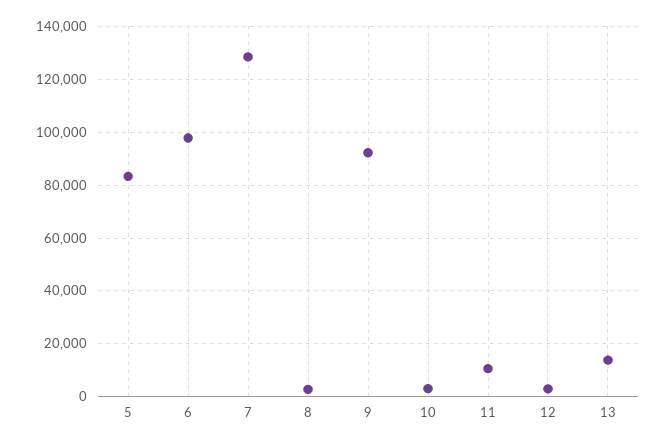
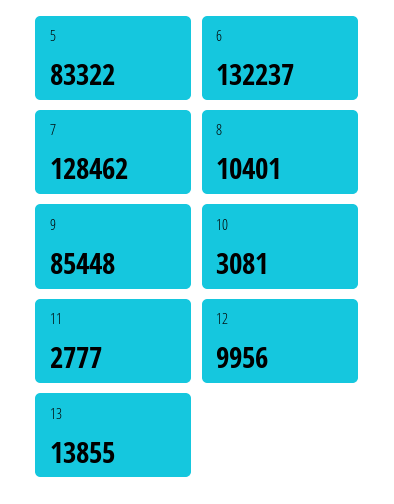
  {
    "5": 83322,
-   "6": 97500,
+   "6": 132237,
    "7": 128462,
-   "8": 2500,
+   "8": 10401,
-   "9": 92500,
+   "9": 85448,
    "10": 3081,
-   "11": 10000,
+   "11": 2777,
-   "12": 2500,
+   "12": 9956,
    "13": 13855
  }

